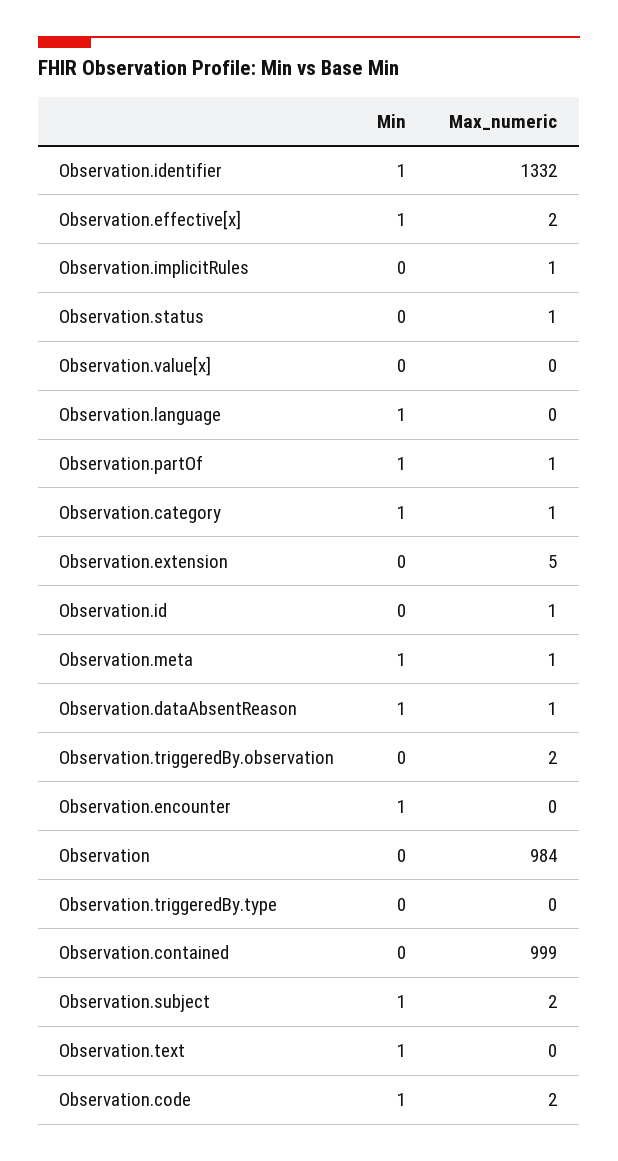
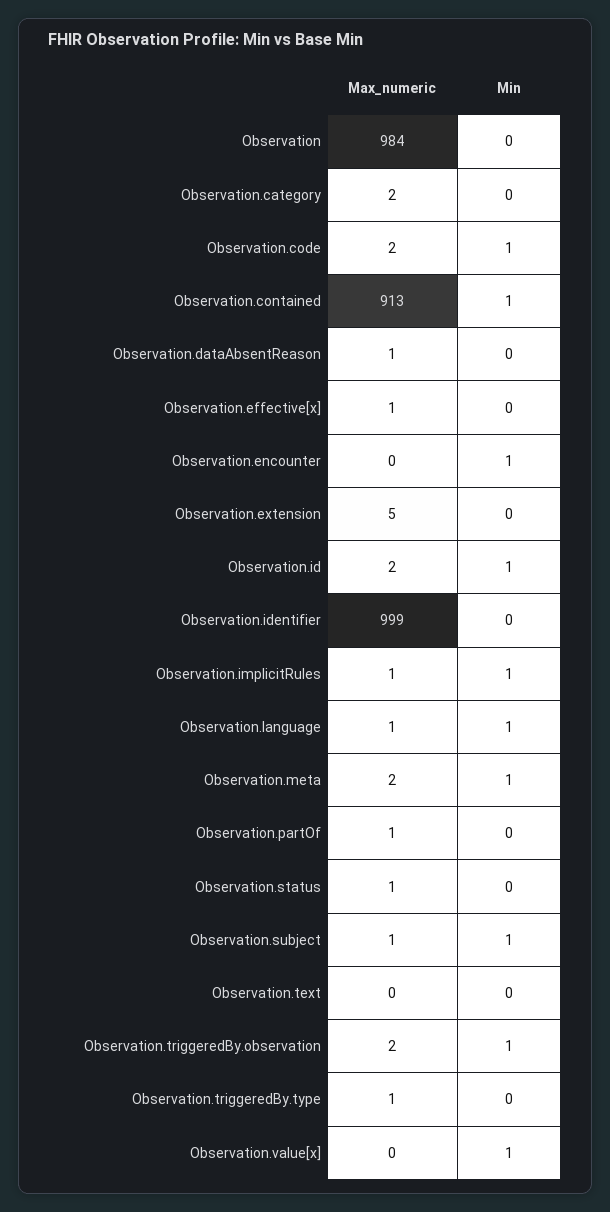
  {
    "Min": {
-     "Observation.identifier": 1,
+     "Observation.identifier": 0,
-     "Observation.effective[x]": 1,
+     "Observation.effective[x]": 0,
-     "Observation.implicitRules": 0,
+     "Observation.implicitRules": 1,
      "Observation.status": 0,
-     "Observation.value[x]": 0,
+     "Observation.value[x]": 1,
      "Observation.language": 1,
-     "Observation.partOf": 1,
+     "Observation.partOf": 0,
-     "Observation.category": 1,
+     "Observation.category": 0,
      "Observation.extension": 0,
-     "Observation.id": 0,
+     "Observation.id": 1,
      "Observation.meta": 1,
-     "Observation.dataAbsentReason": 1,
+     "Observation.dataAbsentReason": 0,
-     "Observation.triggeredBy.observation": 0,
+     "Observation.triggeredBy.observation": 1,
      "Observation.encounter": 1,
      "Observation": 0,
      "Observation.triggeredBy.type": 0,
-     "Observation.contained": 0,
+     "Observation.contained": 1,
      "Observation.subject": 1,
-     "Observation.text": 1,
+     "Observation.text": 0,
      "Observation.code": 1
    },
    "Max_numeric": {
-     "Observation.identifier": 1332,
+     "Observation.identifier": 999,
-     "Observation.effective[x]": 2,
+     "Observation.effective[x]": 1,
      "Observation.implicitRules": 1,
      "Observation.status": 1,
      "Observation.value[x]": 0,
-     "Observation.language": 0,
+     "Observation.language": 1,
      "Observation.partOf": 1,
-     "Observation.category": 1,
+     "Observation.category": 2,
      "Observation.extension": 5,
-     "Observation.id": 1,
+     "Observation.id": 2,
-     "Observation.meta": 1,
+     "Observation.meta": 2,
      "Observation.dataAbsentReason": 1,
      "Observation.triggeredBy.observation": 2,
      "Observation.encounter": 0,
      "Observation": 984,
-     "Observation.triggeredBy.type": 0,
+     "Observation.triggeredBy.type": 1,
-     "Observation.contained": 999,
+     "Observation.contained": 913,
-     "Observation.subject": 2,
+     "Observation.subject": 1,
      "Observation.text": 0,
      "Observation.code": 2
    }
  }

